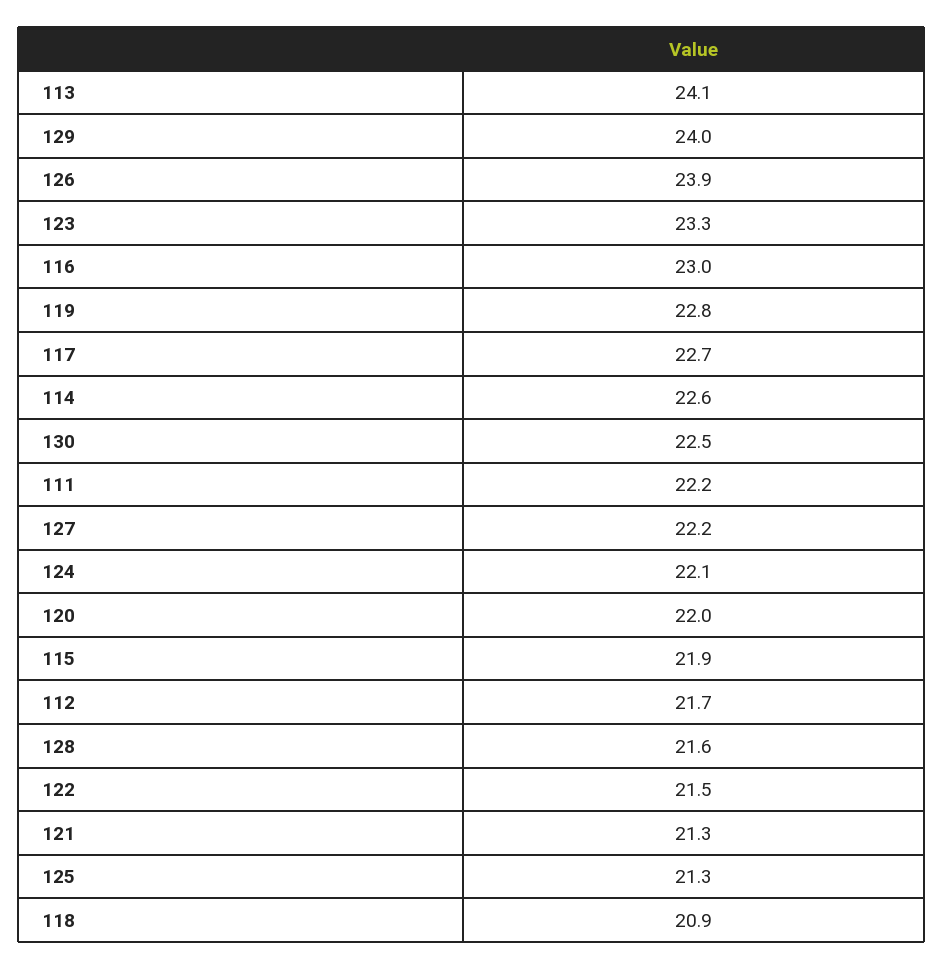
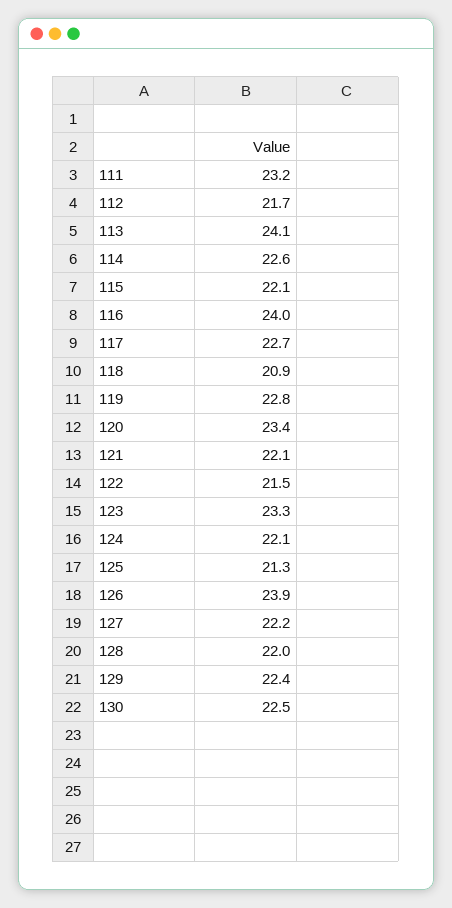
  {
    "113": 24.1,
-   "129": 24,
+   "129": 22.4,
    "126": 23.9,
    "123": 23.3,
-   "116": 23,
+   "116": 24,
    "119": 22.8,
    "117": 22.7,
    "114": 22.6,
    "130": 22.5,
-   "111": 22.2,
+   "111": 23.2,
    "127": 22.2,
    "124": 22.1,
-   "120": 22,
+   "120": 23.4,
-   "115": 21.9,
+   "115": 22.1,
    "112": 21.7,
-   "128": 21.6,
+   "128": 22,
    "122": 21.5,
-   "121": 21.3,
+   "121": 22.1,
    "125": 21.3,
    "118": 20.9
  }

